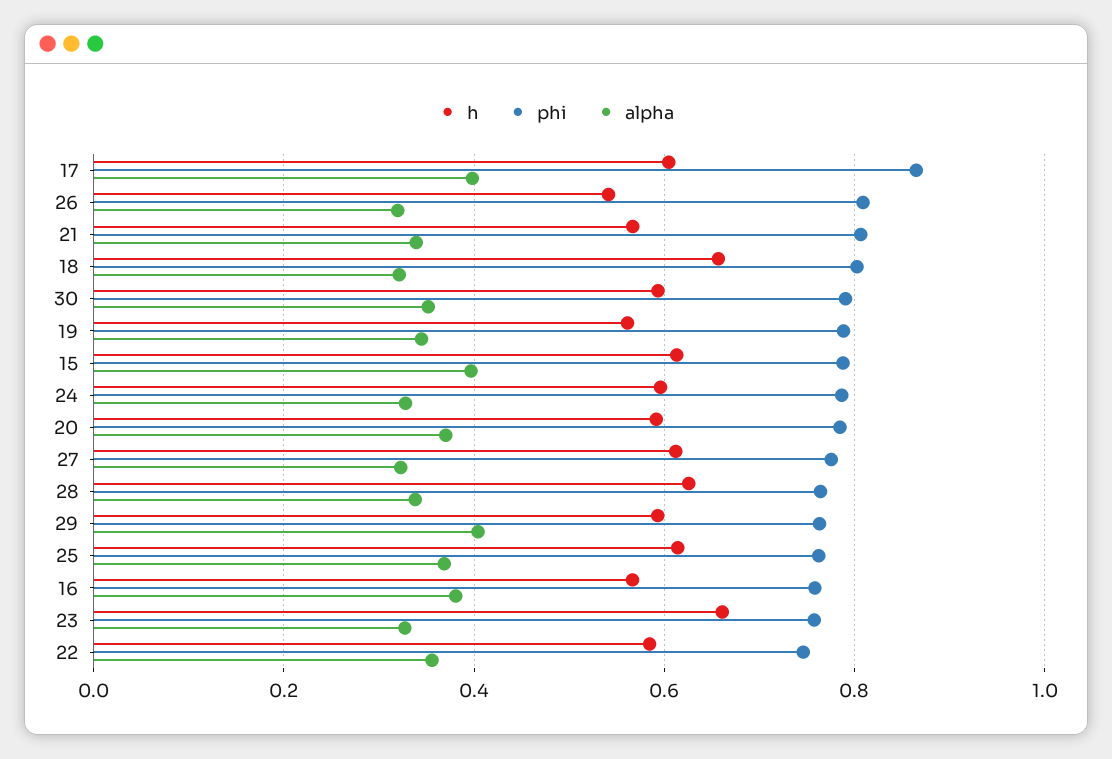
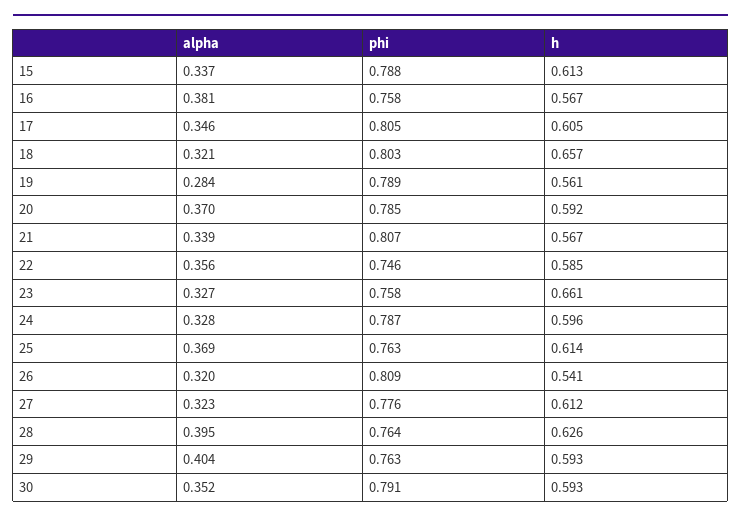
  {
    "h": {
      "17": 0.605,
      "26": 0.541,
      "21": 0.567,
      "18": 0.657,
      "30": 0.593,
      "19": 0.561,
      "15": 0.613,
      "24": 0.596,
      "20": 0.592,
      "27": 0.612,
      "28": 0.626,
      "29": 0.593,
      "25": 0.614,
      "16": 0.567,
      "23": 0.661,
      "22": 0.585
    },
    "phi": {
-     "17": 0.86,
+     "17": 0.805,
      "26": 0.809,
      "21": 0.807,
      "18": 0.803,
      "30": 0.791,
      "19": 0.789,
      "15": 0.788,
      "24": 0.787,
      "20": 0.785,
      "27": 0.776,
      "28": 0.764,
      "29": 0.763,
      "25": 0.763,
      "16": 0.758,
      "23": 0.758,
      "22": 0.746
    },
    "alpha": {
-     "17": 0.4,
+     "17": 0.346,
      "26": 0.32,
      "21": 0.339,
      "18": 0.321,
      "30": 0.352,
-     "19": 0.34,
+     "19": 0.284,
-     "15": 0.4,
+     "15": 0.337,
      "24": 0.328,
      "20": 0.37,
      "27": 0.323,
-     "28": 0.34,
+     "28": 0.395,
      "29": 0.404,
      "25": 0.369,
      "16": 0.381,
      "23": 0.327,
      "22": 0.356
    }
  }

